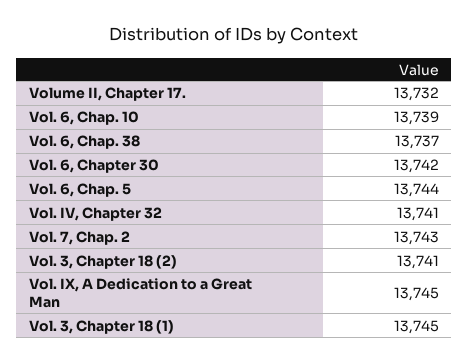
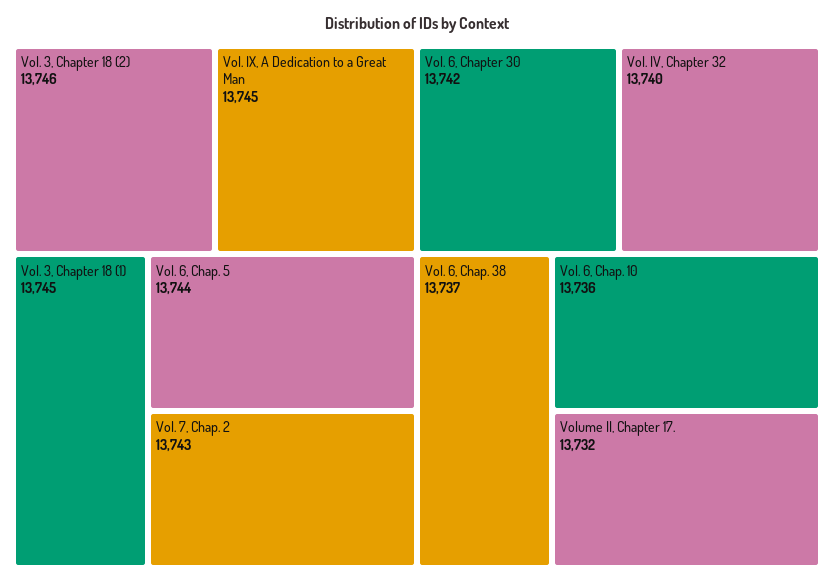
  {
    "Volume II, Chapter 17.": 13732,
-   "Vol. 6, Chap. 10": 13739,
+   "Vol. 6, Chap. 10": 13736,
    "Vol. 6, Chap. 38": 13737,
    "Vol. 6, Chapter 30": 13742,
    "Vol. 6, Chap. 5": 13744,
-   "Vol. IV, Chapter 32": 13741,
+   "Vol. IV, Chapter 32": 13740,
    "Vol. 7, Chap. 2": 13743,
-   "Vol. 3, Chapter 18 (2)": 13741,
+   "Vol. 3, Chapter 18 (2)": 13746,
    "Vol. IX, A Dedication to a Great Man": 13745,
    "Vol. 3, Chapter 18 (1)": 13745
  }

